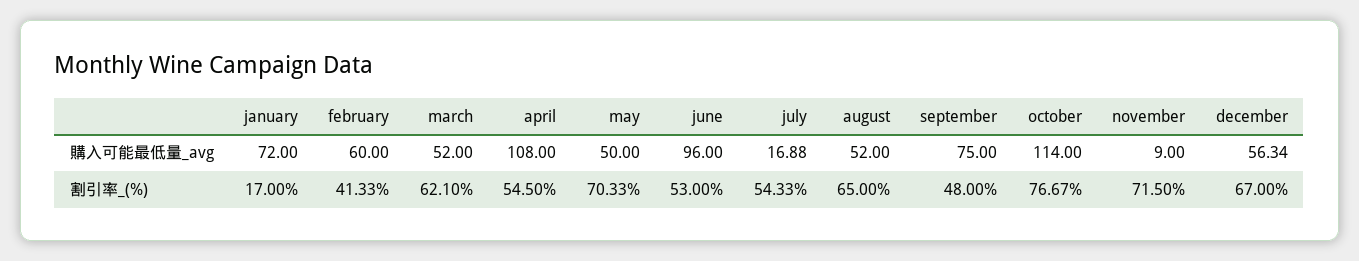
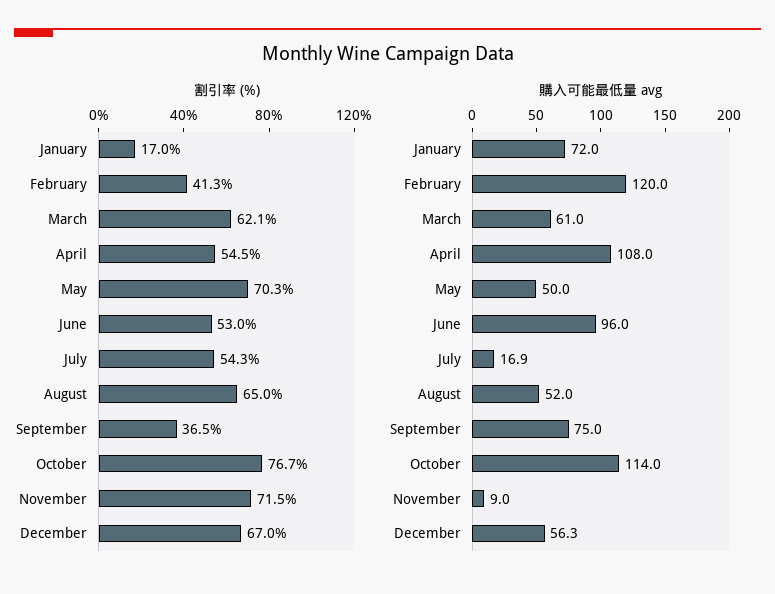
  {
    "購入可能最低量_avg": {
      "january": 72,
-     "february": 60,
+     "february": 120,
-     "march": 52,
+     "march": 61,
      "april": 108,
      "may": 50,
      "june": 96,
      "july": 16.88,
      "august": 52,
      "september": 75,
      "october": 114,
      "november": 9,
      "december": 56.34
    },
    "割引率_(%)": {
      "january": 17,
      "february": 41.33,
      "march": 62.1,
      "april": 54.5,
      "may": 70.33,
      "june": 53,
      "july": 54.33,
      "august": 65,
-     "september": 48,
+     "september": 36.5,
      "october": 76.67,
      "november": 71.5,
      "december": 67
    }
  }

